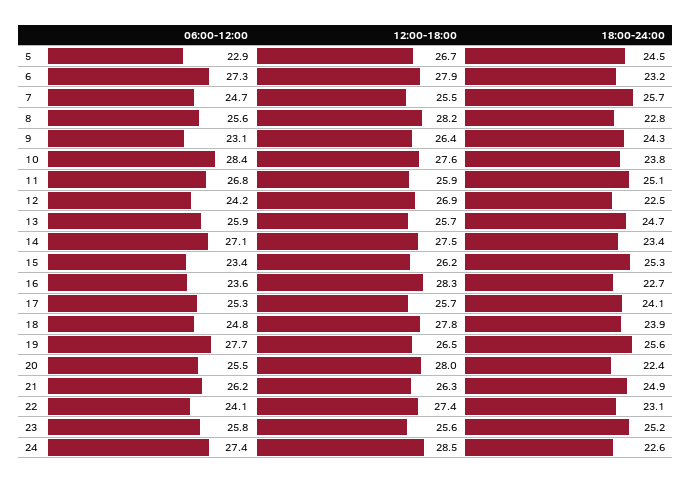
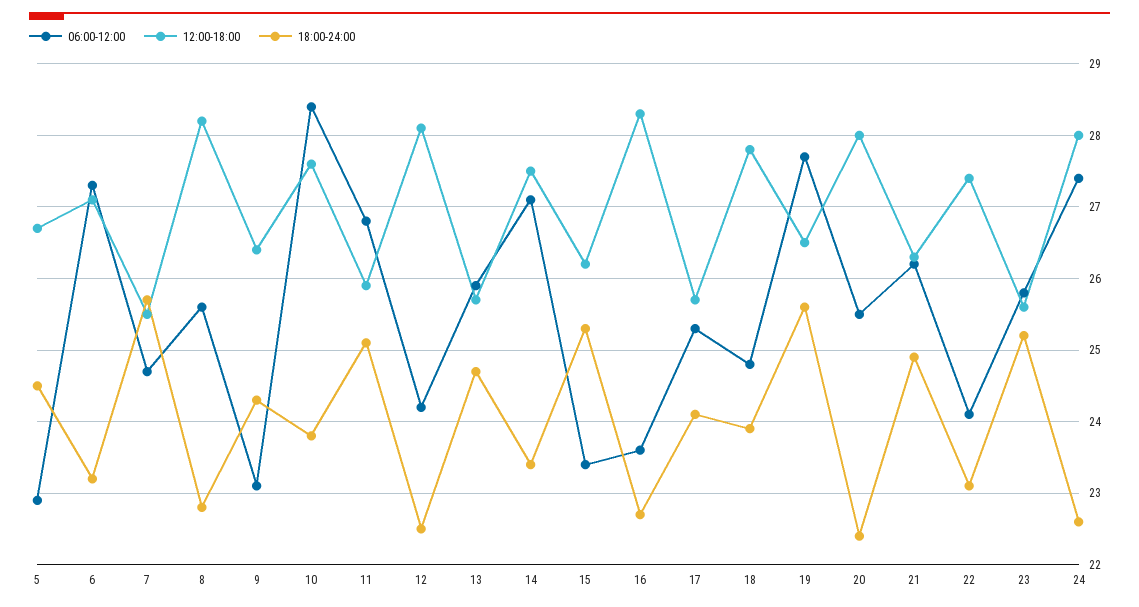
  {
    "06:00-12:00": {
      "5": 22.9,
      "6": 27.3,
      "7": 24.7,
      "8": 25.6,
      "9": 23.1,
      "10": 28.4,
      "11": 26.8,
      "12": 24.2,
      "13": 25.9,
      "14": 27.1,
      "15": 23.4,
      "16": 23.6,
      "17": 25.3,
      "18": 24.8,
      "19": 27.7,
      "20": 25.5,
      "21": 26.2,
      "22": 24.1,
      "23": 25.8,
      "24": 27.4
    },
    "12:00-18:00": {
      "5": 26.7,
-     "6": 27.9,
+     "6": 27.1,
      "7": 25.5,
      "8": 28.2,
      "9": 26.4,
      "10": 27.6,
      "11": 25.9,
-     "12": 26.9,
+     "12": 28.1,
      "13": 25.7,
      "14": 27.5,
      "15": 26.2,
      "16": 28.3,
      "17": 25.7,
      "18": 27.8,
      "19": 26.5,
      "20": 28,
      "21": 26.3,
      "22": 27.4,
      "23": 25.6,
-     "24": 28.5
+     "24": 28
    },
    "18:00-24:00": {
      "5": 24.5,
      "6": 23.2,
      "7": 25.7,
      "8": 22.8,
      "9": 24.3,
      "10": 23.8,
      "11": 25.1,
      "12": 22.5,
      "13": 24.7,
      "14": 23.4,
      "15": 25.3,
      "16": 22.7,
      "17": 24.1,
      "18": 23.9,
      "19": 25.6,
      "20": 22.4,
      "21": 24.9,
      "22": 23.1,
      "23": 25.2,
      "24": 22.6
    }
  }

